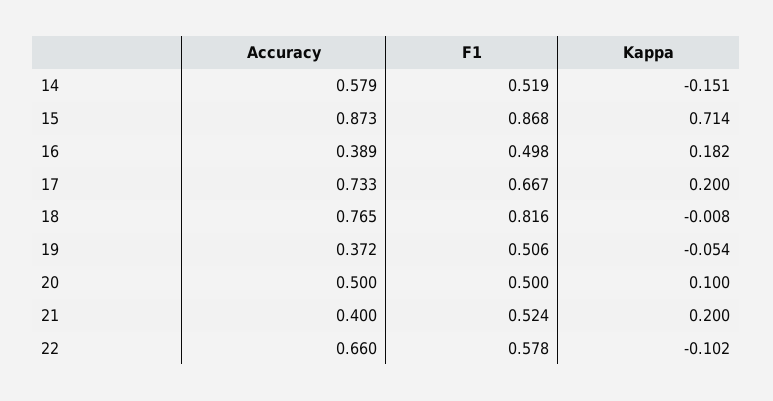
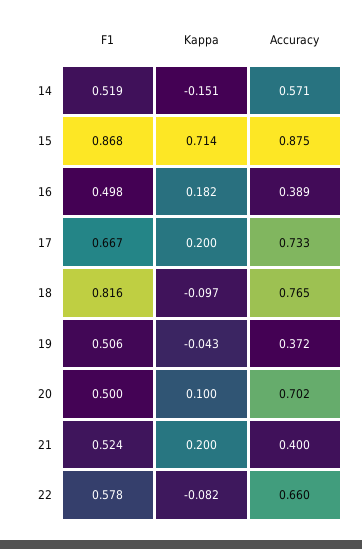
  {
    "Accuracy": {
-     "14": 0.579,
+     "14": 0.571,
-     "15": 0.873,
+     "15": 0.875,
      "16": 0.389,
      "17": 0.733,
      "18": 0.765,
      "19": 0.372,
-     "20": 0.5,
+     "20": 0.702,
      "21": 0.4,
      "22": 0.66
    },
    "F1": {
      "14": 0.519,
      "15": 0.868,
      "16": 0.498,
      "17": 0.667,
      "18": 0.816,
      "19": 0.506,
      "20": 0.5,
      "21": 0.524,
      "22": 0.578
    },
    "Kappa": {
      "14": -0.151,
      "15": 0.714,
      "16": 0.182,
      "17": 0.2,
-     "18": -0.008,
+     "18": -0.097,
-     "19": -0.054,
+     "19": -0.043,
      "20": 0.1,
      "21": 0.2,
-     "22": -0.102
+     "22": -0.082
    }
  }

